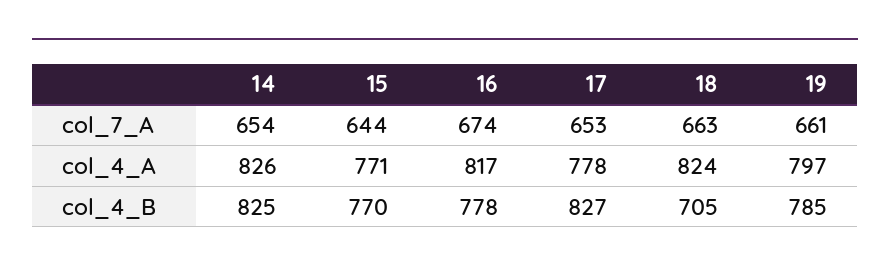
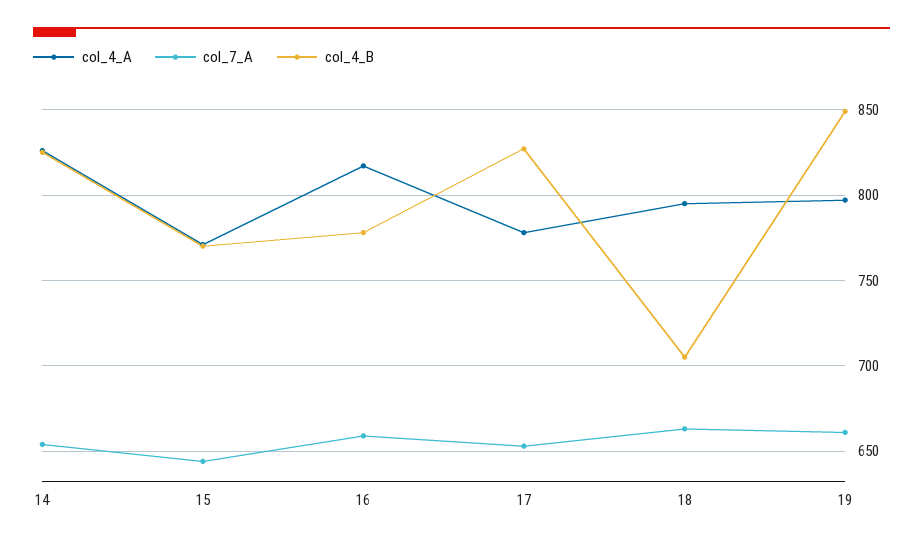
  {
    "col_7_A": {
      "14": 654,
      "15": 644,
-     "16": 674,
+     "16": 660,
      "17": 653,
      "18": 663,
      "19": 661
    },
    "col_4_A": {
      "14": 826,
      "15": 771,
      "16": 817,
      "17": 778,
-     "18": 824,
+     "18": 795,
      "19": 797
    },
    "col_4_B": {
      "14": 825,
      "15": 770,
      "16": 778,
      "17": 827,
      "18": 705,
-     "19": 785
+     "19": 850
    }
  }

